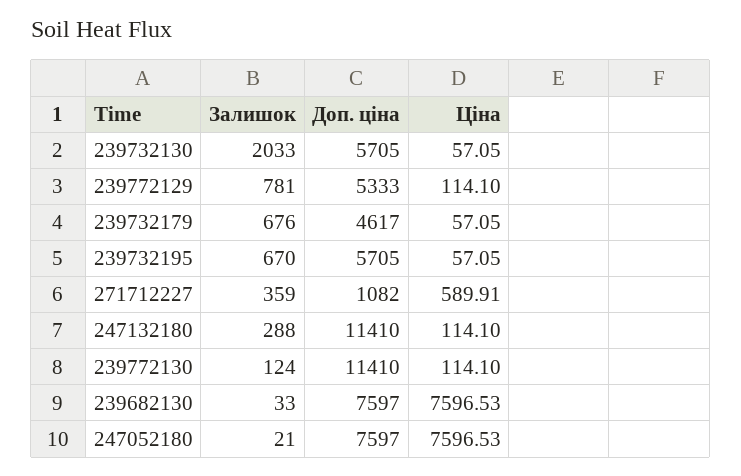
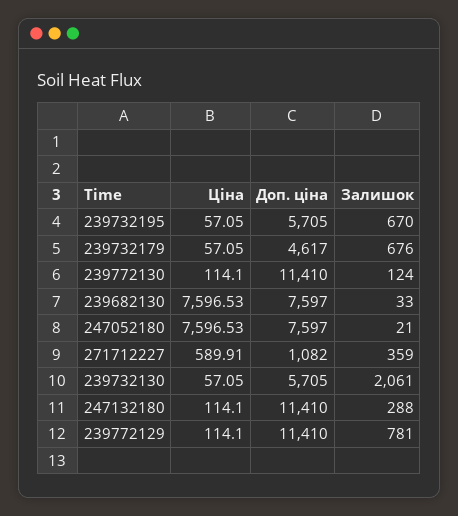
  {
    "Залишок": {
-     "239732130": 2033,
+     "239732130": 2061,
      "239772129": 781,
      "239732179": 676,
      "239732195": 670,
      "271712227": 359,
      "247132180": 288,
      "239772130": 124,
      "239682130": 33,
      "247052180": 21
    },
    "Доп. ціна": {
      "239732130": 5705,
-     "239772129": 5333,
+     "239772129": 11410,
      "239732179": 4617,
      "239732195": 5705,
      "271712227": 1082,
      "247132180": 11410,
      "239772130": 11410,
      "239682130": 7597,
      "247052180": 7597
    },
    "Ціна": {
      "239732130": 57.05,
      "239772129": 114.1,
      "239732179": 57.05,
      "239732195": 57.05,
      "271712227": 589.91,
      "247132180": 114.1,
      "239772130": 114.1,
      "239682130": 7596.53,
      "247052180": 7596.53
    }
  }

